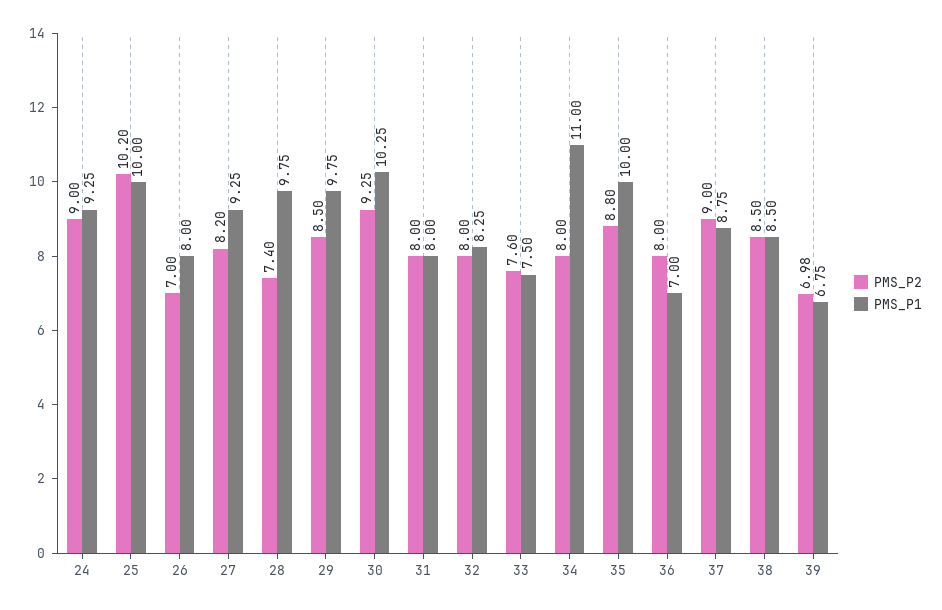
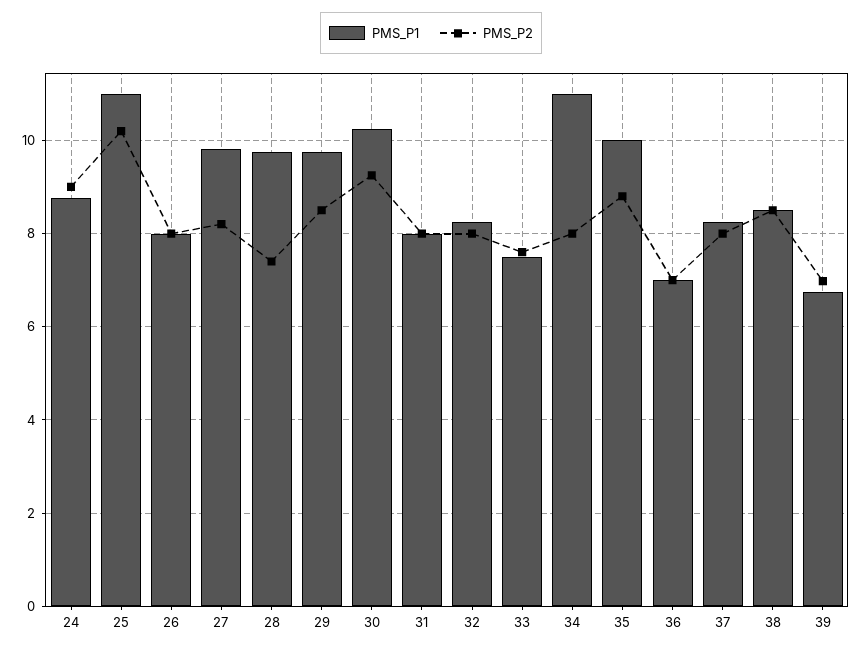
  {
    "PMS_P2": {
      "24": 9,
      "25": 10.2,
-     "26": 7,
+     "26": 8,
      "27": 8.2,
      "28": 7.4,
      "29": 8.5,
      "30": 9.25,
      "31": 8,
      "32": 8,
      "33": 7.6,
      "34": 8,
      "35": 8.8,
-     "36": 8,
+     "36": 7,
-     "37": 9,
+     "37": 8,
      "38": 8.5,
      "39": 6.98
    },
    "PMS_P1": {
-     "24": 9.25,
+     "24": 8.8,
-     "25": 10,
+     "25": 11,
      "26": 8,
-     "27": 9.25,
+     "27": 9.8,
      "28": 9.75,
      "29": 9.75,
      "30": 10.25,
      "31": 8,
      "32": 8.25,
      "33": 7.5,
      "34": 11,
      "35": 10,
      "36": 7,
-     "37": 8.75,
+     "37": 8.2,
      "38": 8.5,
      "39": 6.75
    }
  }

